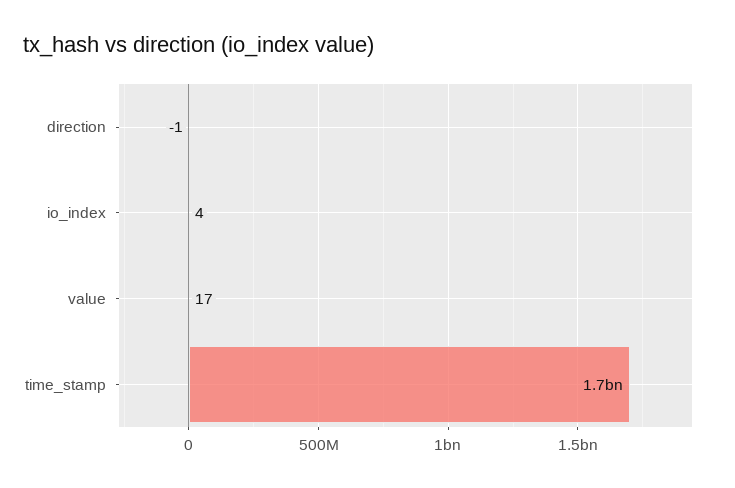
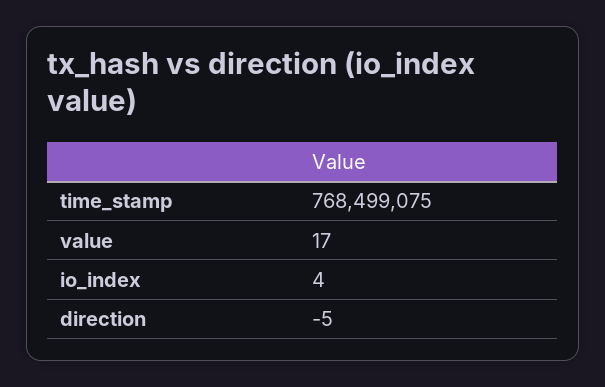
  {
-   "direction": -1,
+   "direction": -5,
    "io_index": 4,
    "value": 17,
-   "time_stamp": 1700000000
+   "time_stamp": 768499075
  }

